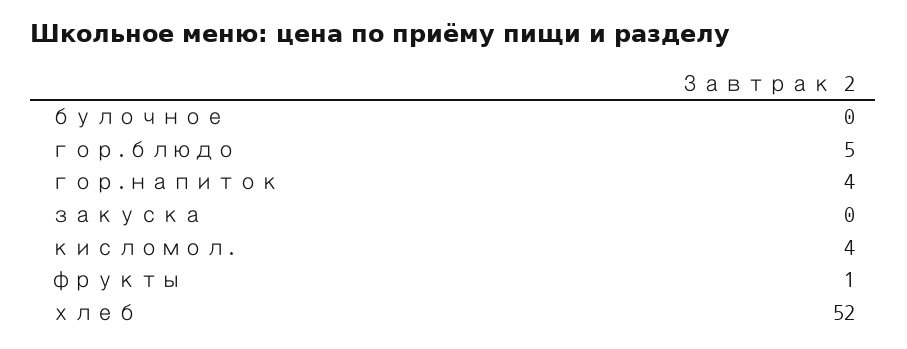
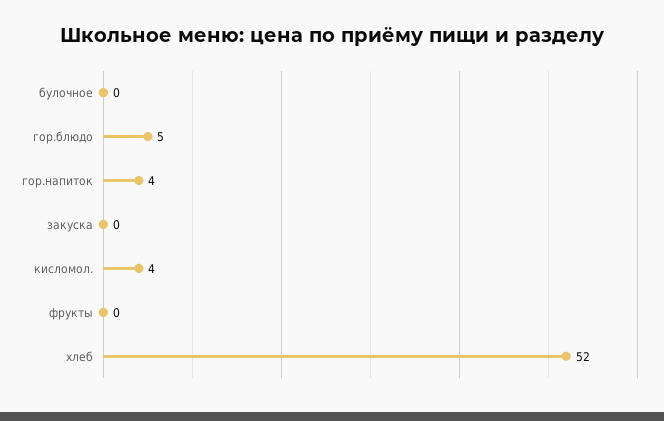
  {
    "булочное": 0,
    "гор.блюдо": 5,
    "гор.напиток": 4,
    "закуска": 0,
    "кисломол.": 4,
-   "фрукты": 1,
+   "фрукты": 0,
    "хлеб": 52
  }

